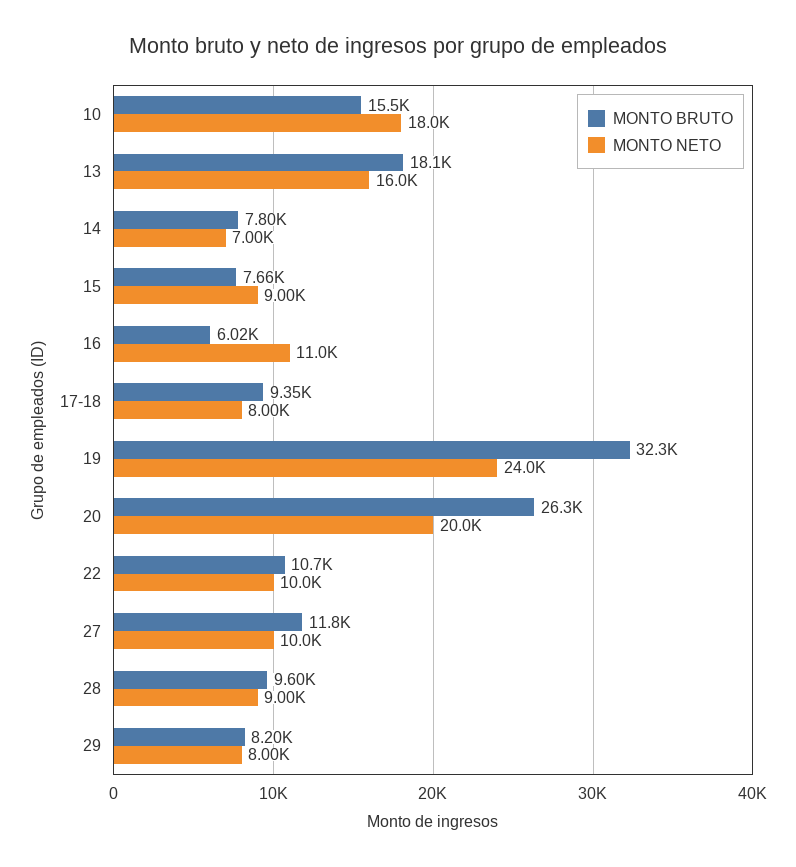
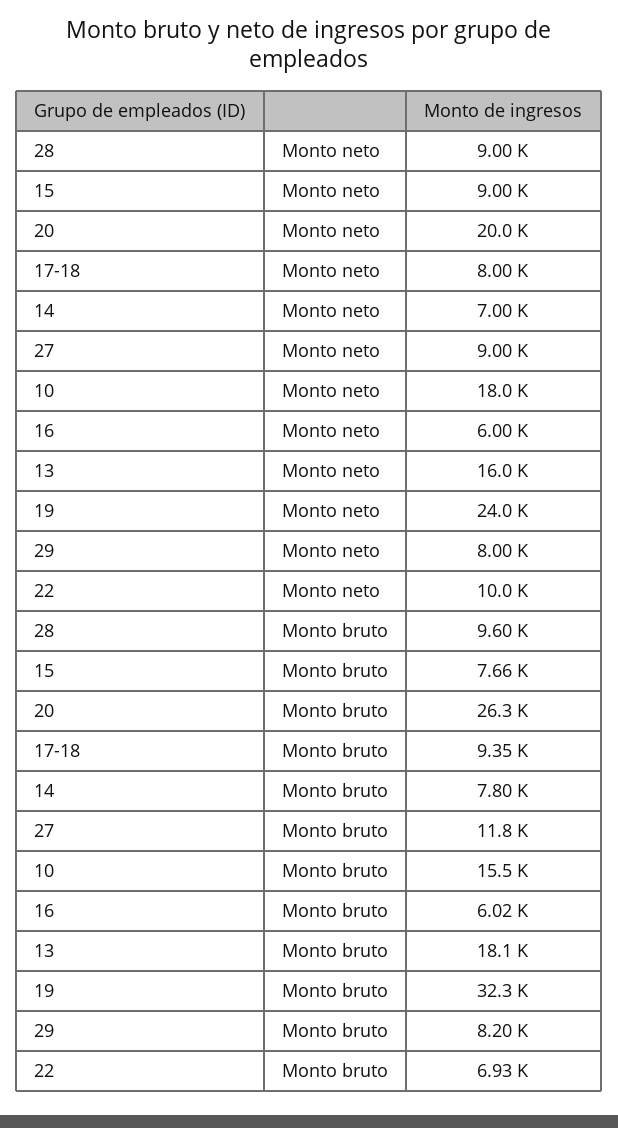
  {
    "MONTO BRUTO": {
      "10": 15500,
      "13": 18100,
      "14": 7800,
      "15": 7660,
      "16": 6020,
      "17-18": 9350,
      "19": 32300,
      "20": 26300,
-     "22": 10700,
+     "22": 6930,
      "27": 11800,
      "28": 9600,
      "29": 8200
    },
    "MONTO NETO": {
      "10": 18000,
      "13": 16000,
      "14": 7000,
      "15": 9000,
-     "16": 11000,
+     "16": 6000,
      "17-18": 8000,
      "19": 24000,
      "20": 20000,
      "22": 10000,
-     "27": 10000,
+     "27": 9000,
      "28": 9000,
      "29": 8000
    }
  }

